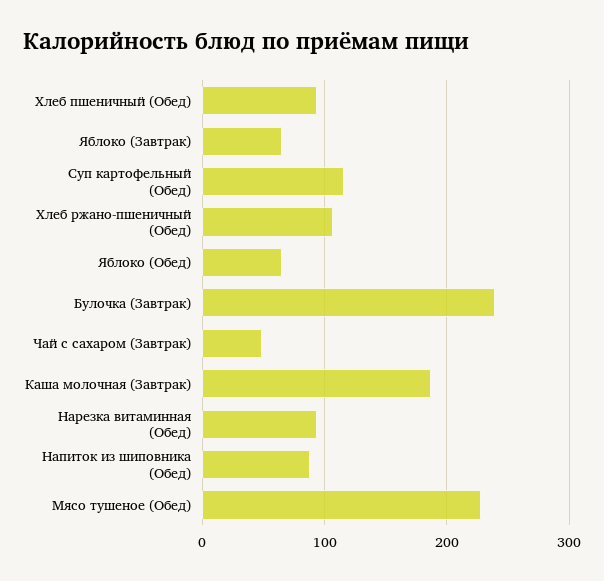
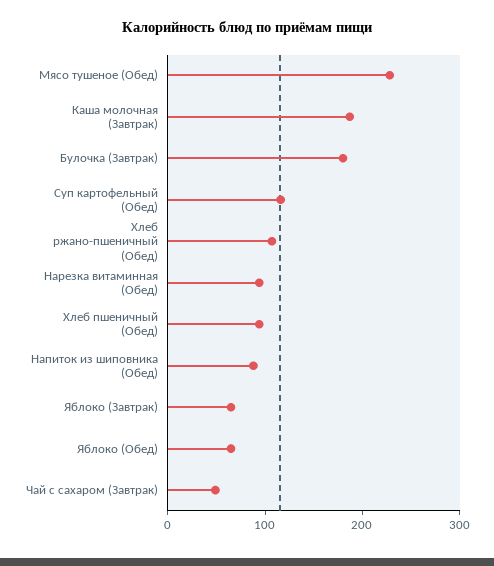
  {
    "Хлеб пшеничный (Обед)": 90,
    "Яблоко (Завтрак)": 70,
    "Суп картофельный (Обед)": 120,
    "Хлеб ржано-пшеничный (Обед)": 110,
    "Яблоко (Обед)": 70,
-   "Булочка (Завтрак)": 240,
+   "Булочка (Завтрак)": 180,
    "Чай с сахаром (Завтрак)": 50,
    "Каша молочная (Завтрак)": 190,
    "Нарезка витаминная (Обед)": 90,
    "Напиток из шиповника (Обед)": 90,
    "Мясо тушеное (Обед)": 230
  }

